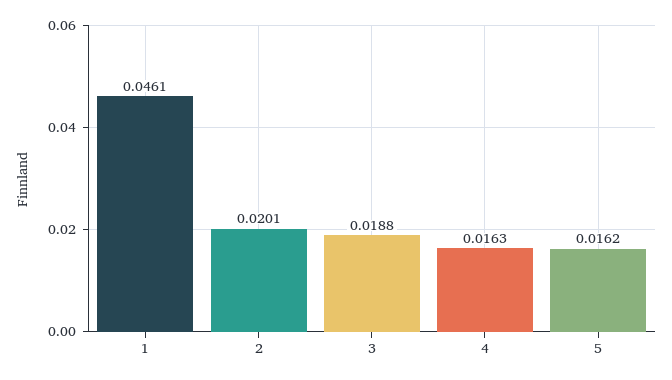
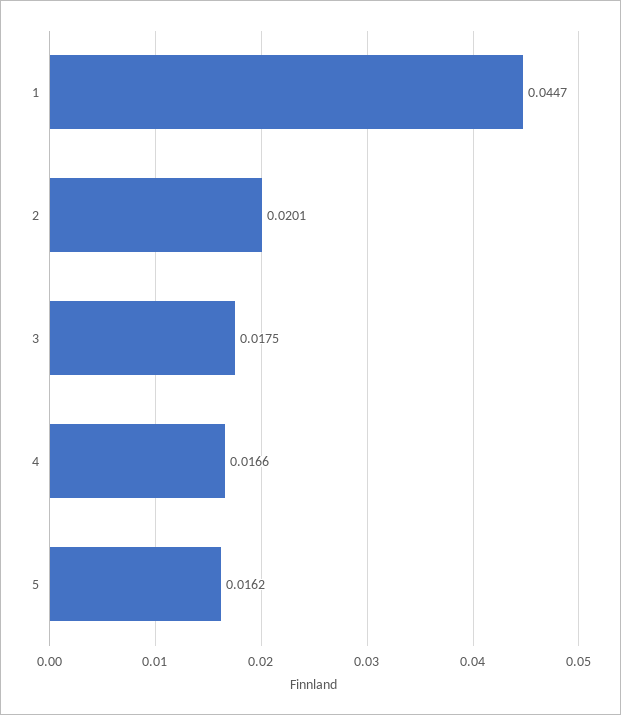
  {
-   "1": 0.0461,
+   "1": 0.0447,
    "2": 0.0201,
-   "3": 0.0188,
+   "3": 0.0175,
-   "4": 0.0163,
+   "4": 0.0166,
    "5": 0.0162
  }

